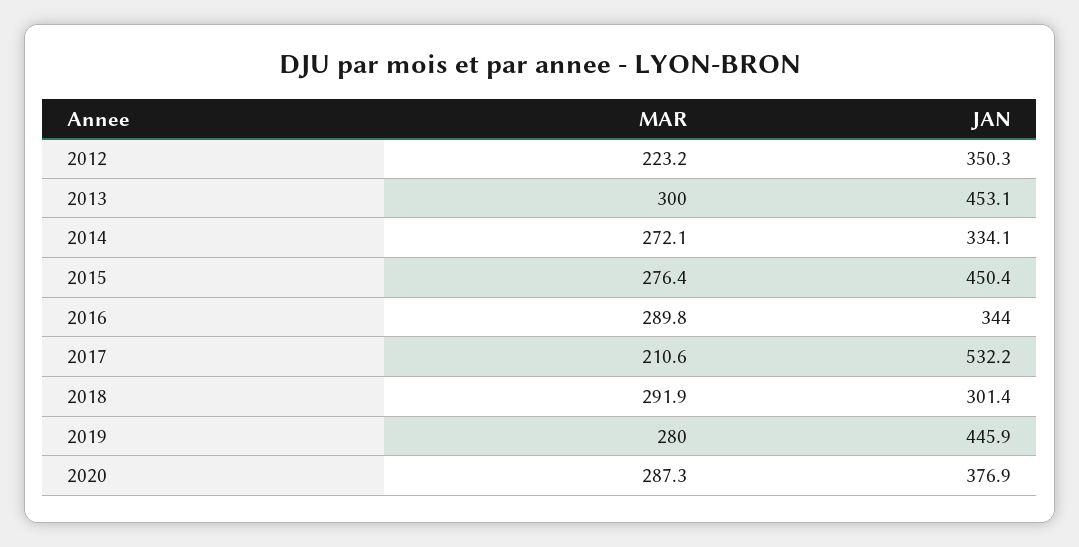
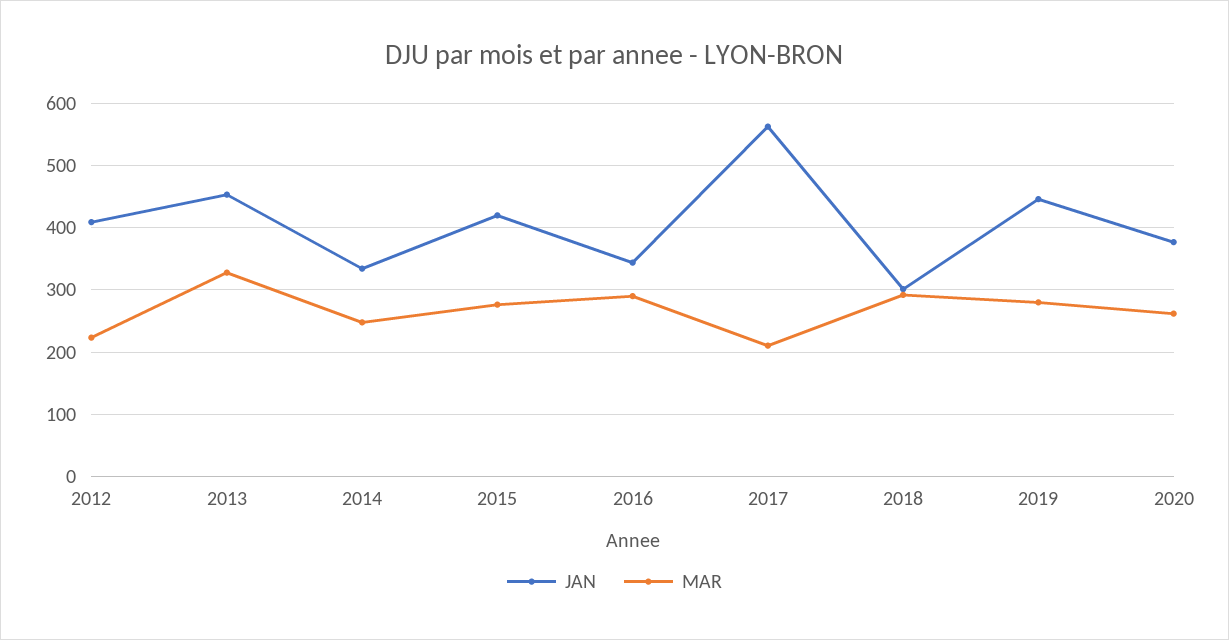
  {
    "MAR": {
      "2012": 223.2,
-     "2013": 300,
+     "2013": 330,
-     "2014": 272.1,
+     "2014": 250,
      "2015": 276.4,
      "2016": 289.8,
      "2017": 210.6,
      "2018": 291.9,
      "2019": 280,
-     "2020": 287.3
+     "2020": 260
    },
    "JAN": {
-     "2012": 350.3,
+     "2012": 410,
      "2013": 453.1,
      "2014": 334.1,
-     "2015": 450.4,
+     "2015": 420,
      "2016": 344,
-     "2017": 532.2,
+     "2017": 560,
      "2018": 301.4,
      "2019": 445.9,
      "2020": 376.9
    }
  }

